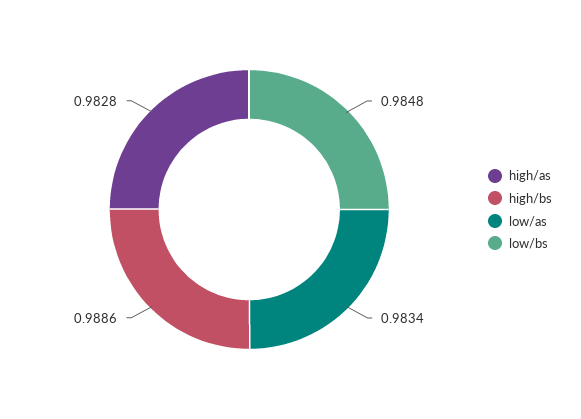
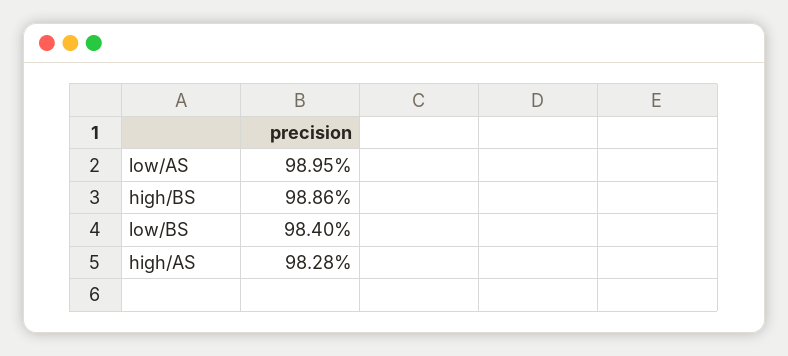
  {
    "high/as": 0.9828,
    "high/bs": 0.9886,
-   "low/as": 0.9834,
+   "low/as": 0.9895,
-   "low/bs": 0.9848
+   "low/bs": 0.984
  }

